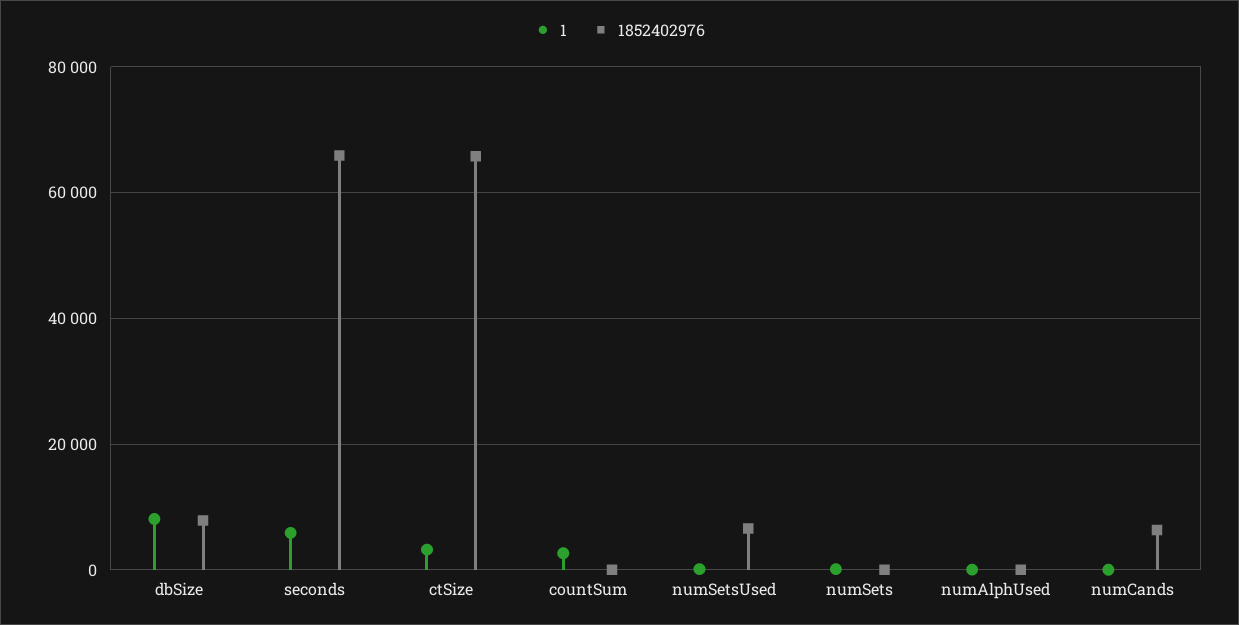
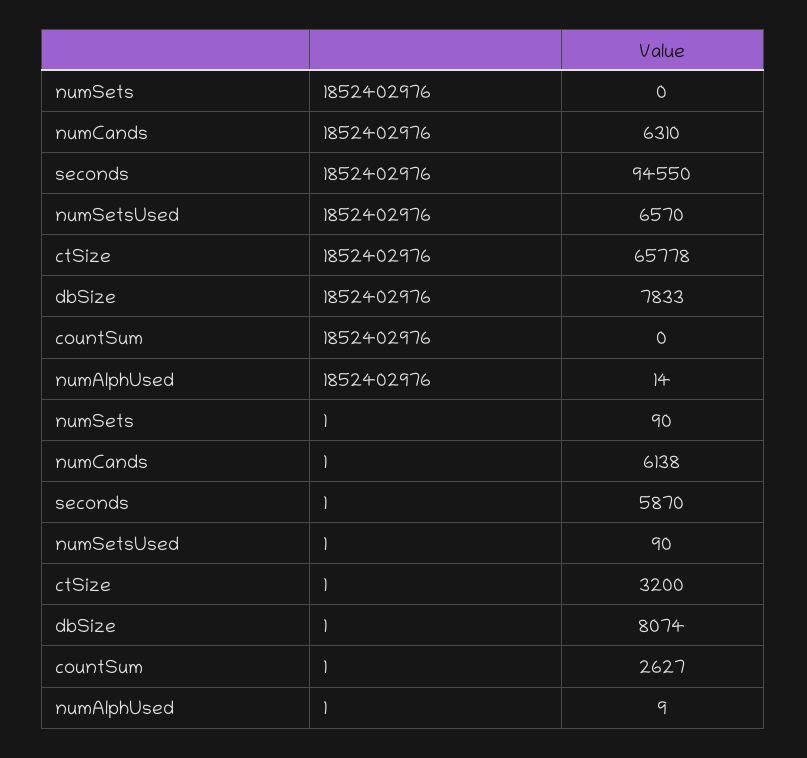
  {
    "1": {
      "dbSize": 8074,
      "seconds": 5870,
      "ctSize": 3200,
      "countSum": 2627,
      "numSetsUsed": 90,
      "numSets": 90,
      "numAlphUsed": 9,
-     "numCands": 0
+     "numCands": 6138
    },
    "1852402976": {
      "dbSize": 7833,
-     "seconds": 66000,
+     "seconds": 94550,
      "ctSize": 65778,
      "countSum": 0,
      "numSetsUsed": 6570,
      "numSets": 0,
      "numAlphUsed": 14,
      "numCands": 6310
    }
  }

